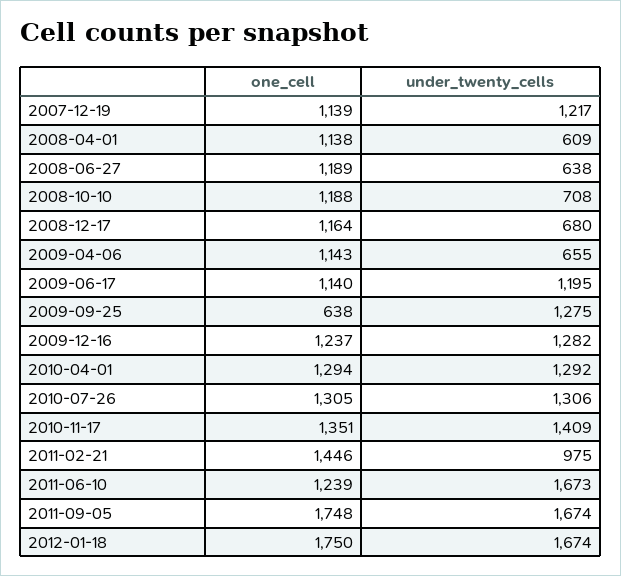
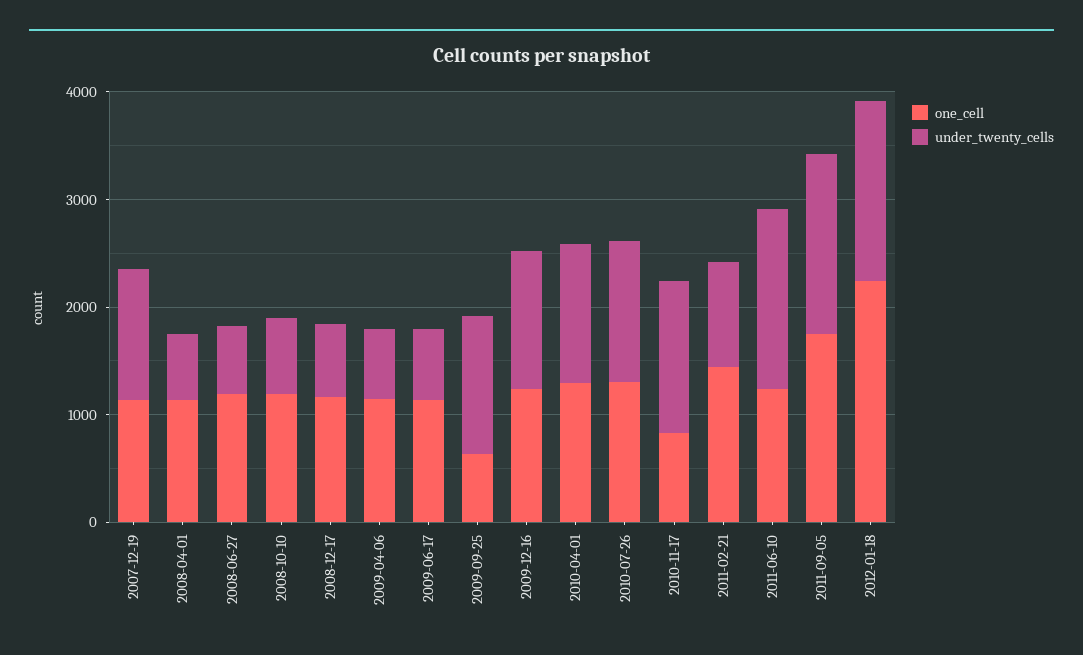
  {
    "one_cell": {
      "2007-12-19": 1139,
      "2008-04-01": 1138,
      "2008-06-27": 1189,
      "2008-10-10": 1188,
      "2008-12-17": 1164,
      "2009-04-06": 1143,
      "2009-06-17": 1140,
      "2009-09-25": 638,
      "2009-12-16": 1237,
      "2010-04-01": 1294,
      "2010-07-26": 1305,
-     "2010-11-17": 1351,
+     "2010-11-17": 800,
      "2011-02-21": 1446,
      "2011-06-10": 1239,
      "2011-09-05": 1748,
-     "2012-01-18": 1750
+     "2012-01-18": 2200
    },
    "under_twenty_cells": {
      "2007-12-19": 1217,
      "2008-04-01": 609,
      "2008-06-27": 638,
      "2008-10-10": 708,
      "2008-12-17": 680,
      "2009-04-06": 655,
-     "2009-06-17": 1195,
+     "2009-06-17": 600,
      "2009-09-25": 1275,
      "2009-12-16": 1282,
      "2010-04-01": 1292,
      "2010-07-26": 1306,
      "2010-11-17": 1409,
      "2011-02-21": 975,
      "2011-06-10": 1673,
      "2011-09-05": 1674,
      "2012-01-18": 1674
    }
  }

